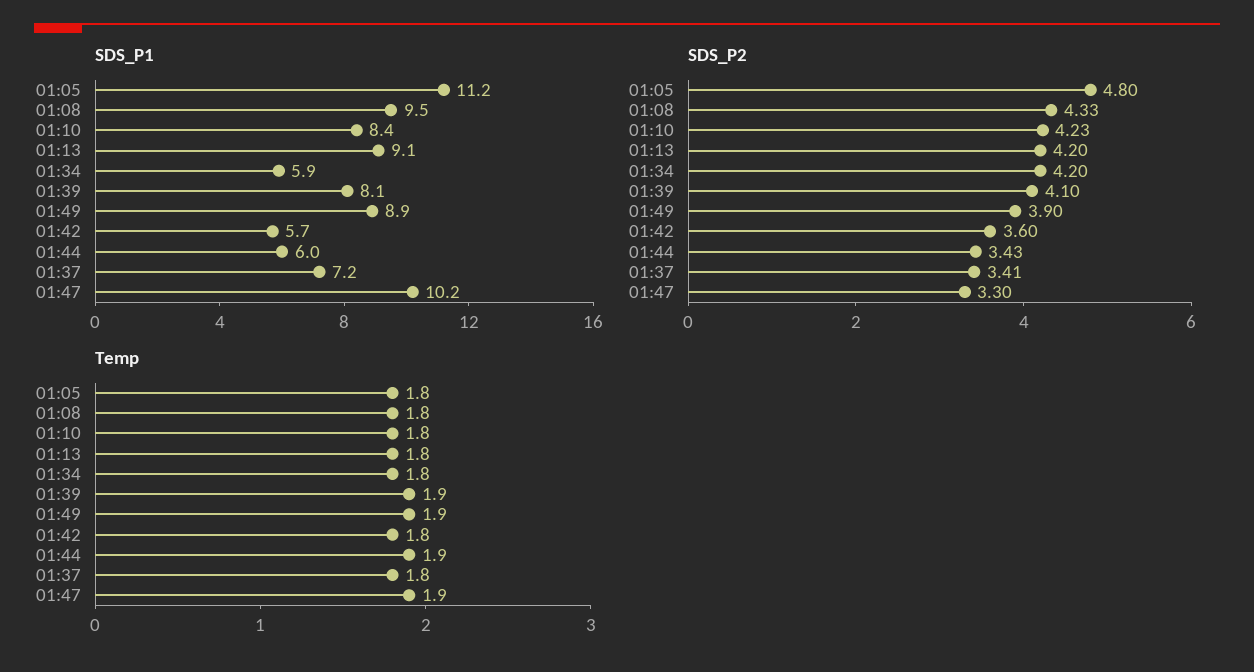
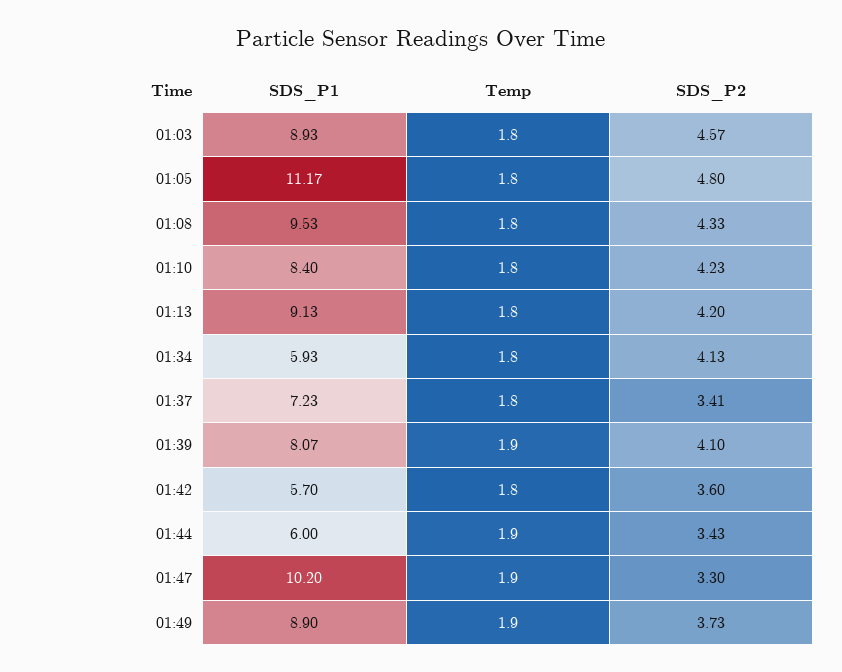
  {
    "SDS_P1": {
      "01:05": 11.17,
      "01:08": 9.53,
      "01:10": 8.4,
      "01:13": 9.13,
      "01:34": 5.93,
      "01:39": 8.07,
      "01:49": 8.9,
      "01:42": 5.7,
      "01:44": 6,
      "01:37": 7.23,
-     "01:47": 10.2
+     "01:47": 10.2,
+     "01:03": 8.93
    },
    "SDS_P2": {
      "01:05": 4.8,
      "01:08": 4.33,
      "01:10": 4.23,
      "01:13": 4.2,
-     "01:34": 4.2,
+     "01:34": 4.13,
      "01:39": 4.1,
-     "01:49": 3.9,
+     "01:49": 3.73,
      "01:42": 3.6,
      "01:44": 3.43,
      "01:37": 3.41,
-     "01:47": 3.3
+     "01:47": 3.3,
+     "01:03": 4.57
    },
    "Temp": {
      "01:05": 1.8,
      "01:08": 1.8,
      "01:10": 1.8,
      "01:13": 1.8,
      "01:34": 1.8,
      "01:39": 1.9,
      "01:49": 1.9,
      "01:42": 1.8,
      "01:44": 1.9,
      "01:37": 1.8,
-     "01:47": 1.9
+     "01:47": 1.9,
+     "01:03": 1.8
    }
  }

